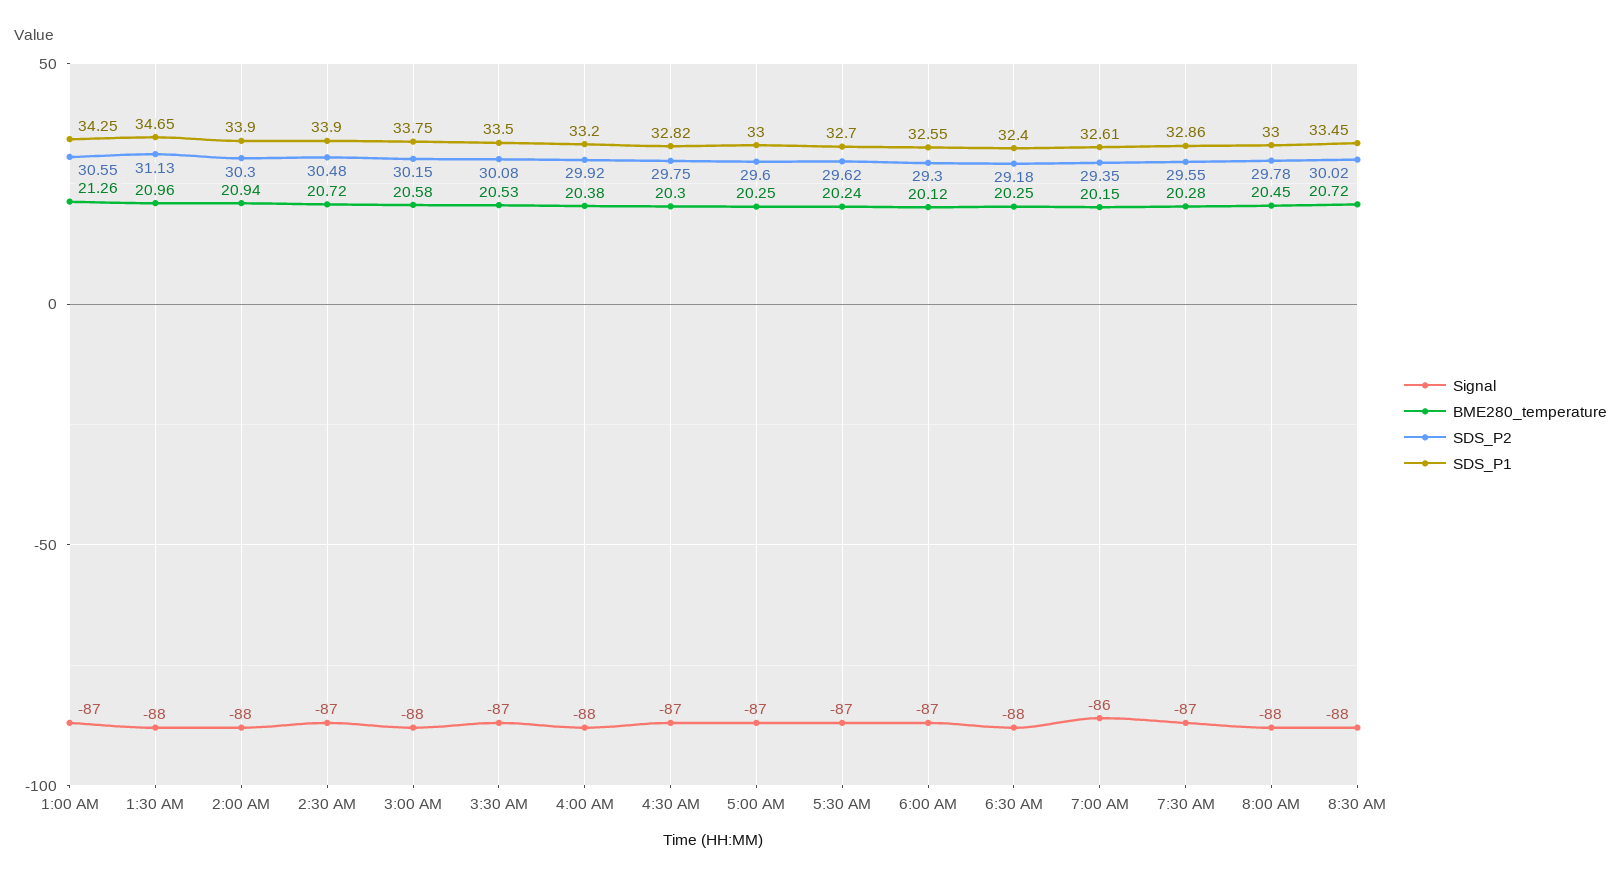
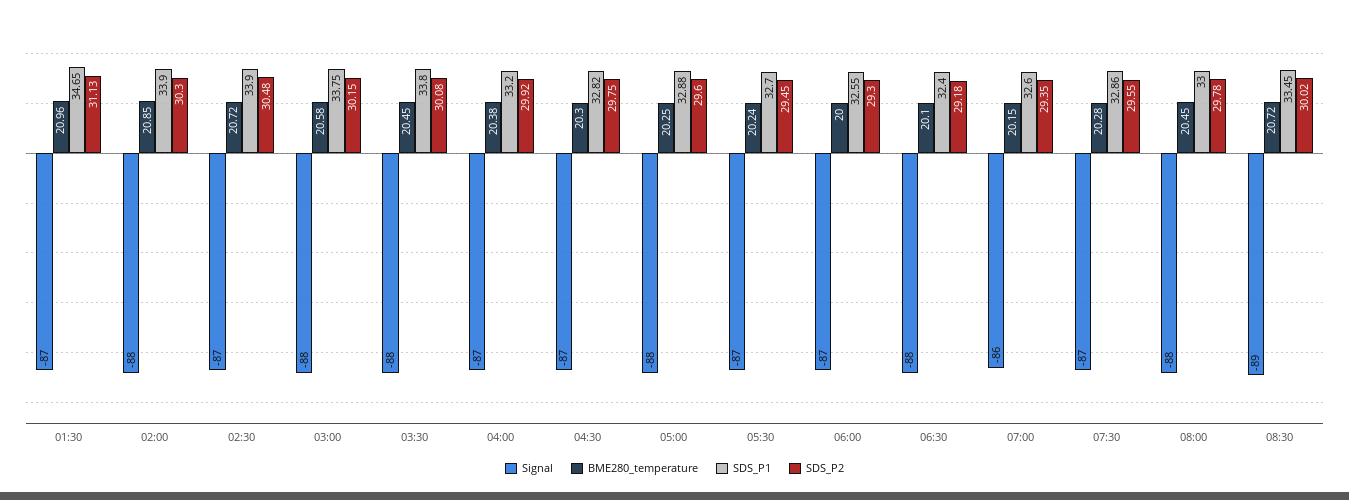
  {
    "Signal": {
-     "1:00 AM": -87,
-     "1:30 AM": -88,
+     "1:30 AM": -87,
      "2:00 AM": -88,
      "2:30 AM": -87,
      "3:00 AM": -88,
-     "3:30 AM": -87,
+     "3:30 AM": -88,
-     "4:00 AM": -88,
+     "4:00 AM": -87,
      "4:30 AM": -87,
-     "5:00 AM": -87,
+     "5:00 AM": -88,
      "5:30 AM": -87,
      "6:00 AM": -87,
      "6:30 AM": -88,
      "7:00 AM": -86,
      "7:30 AM": -87,
      "8:00 AM": -88,
-     "8:30 AM": -88
+     "8:30 AM": -89
    },
    "BME280_temperature": {
-     "1:00 AM": 21.26,
      "1:30 AM": 20.96,
-     "2:00 AM": 20.94,
+     "2:00 AM": 20.85,
      "2:30 AM": 20.72,
      "3:00 AM": 20.58,
-     "3:30 AM": 20.53,
+     "3:30 AM": 20.45,
      "4:00 AM": 20.38,
      "4:30 AM": 20.3,
      "5:00 AM": 20.25,
      "5:30 AM": 20.24,
-     "6:00 AM": 20.12,
+     "6:00 AM": 20,
-     "6:30 AM": 20.25,
+     "6:30 AM": 20.1,
      "7:00 AM": 20.15,
      "7:30 AM": 20.28,
      "8:00 AM": 20.45,
      "8:30 AM": 20.72
    },
    "SDS_P2": {
-     "1:00 AM": 30.55,
      "1:30 AM": 31.13,
      "2:00 AM": 30.3,
      "2:30 AM": 30.48,
      "3:00 AM": 30.15,
      "3:30 AM": 30.08,
      "4:00 AM": 29.92,
      "4:30 AM": 29.75,
      "5:00 AM": 29.6,
-     "5:30 AM": 29.62,
+     "5:30 AM": 29.45,
      "6:00 AM": 29.3,
      "6:30 AM": 29.18,
      "7:00 AM": 29.35,
      "7:30 AM": 29.55,
      "8:00 AM": 29.78,
      "8:30 AM": 30.02
    },
    "SDS_P1": {
-     "1:00 AM": 34.25,
      "1:30 AM": 34.65,
      "2:00 AM": 33.9,
      "2:30 AM": 33.9,
      "3:00 AM": 33.75,
-     "3:30 AM": 33.5,
+     "3:30 AM": 33.8,
      "4:00 AM": 33.2,
      "4:30 AM": 32.82,
-     "5:00 AM": 33,
+     "5:00 AM": 32.88,
      "5:30 AM": 32.7,
      "6:00 AM": 32.55,
      "6:30 AM": 32.4,
-     "7:00 AM": 32.61,
+     "7:00 AM": 32.6,
      "7:30 AM": 32.86,
      "8:00 AM": 33,
      "8:30 AM": 33.45
    }
  }

